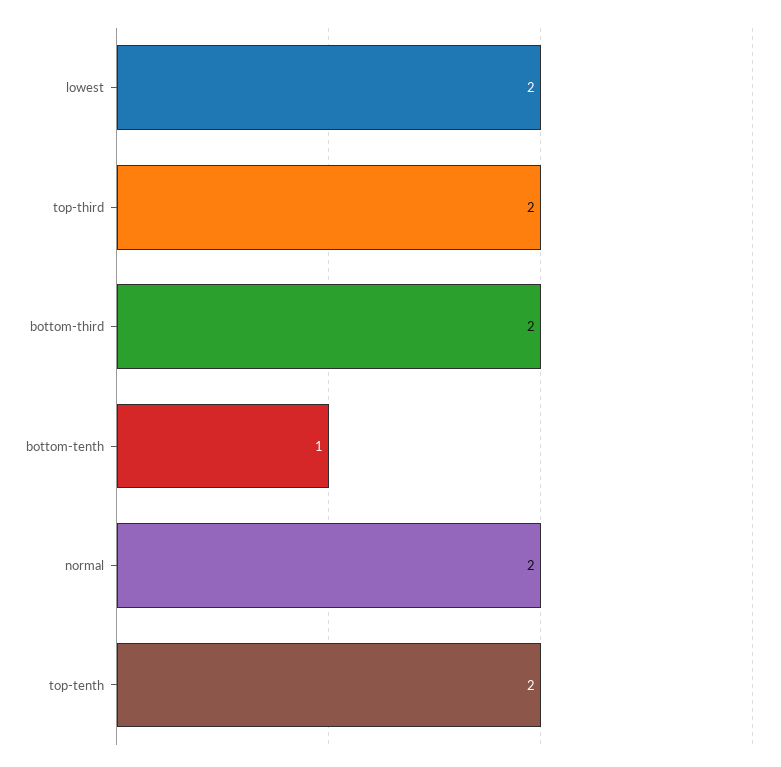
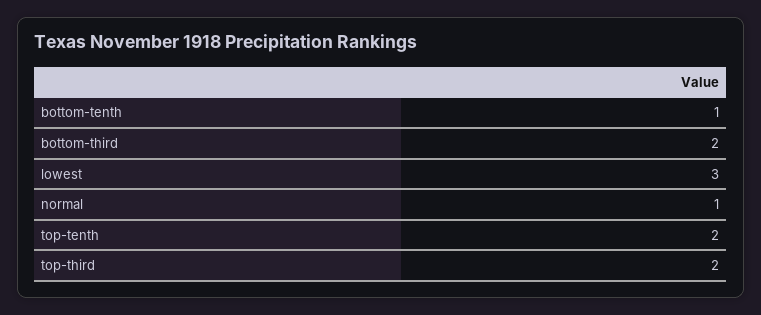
  {
-   "lowest": 2,
+   "lowest": 3,
    "top-third": 2,
    "bottom-third": 2,
    "bottom-tenth": 1,
-   "normal": 2,
+   "normal": 1,
    "top-tenth": 2
  }

